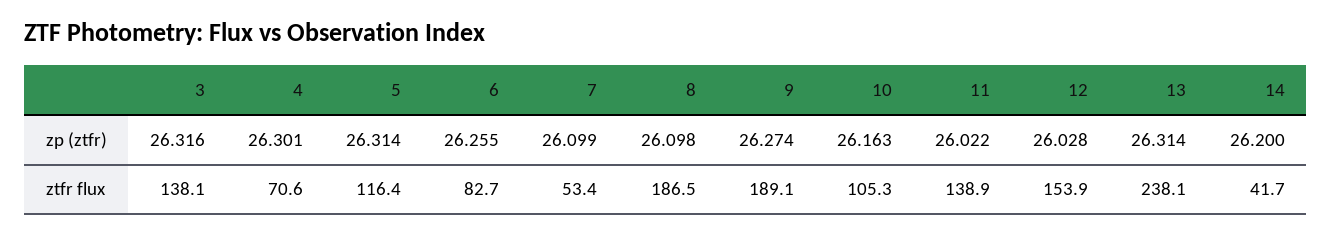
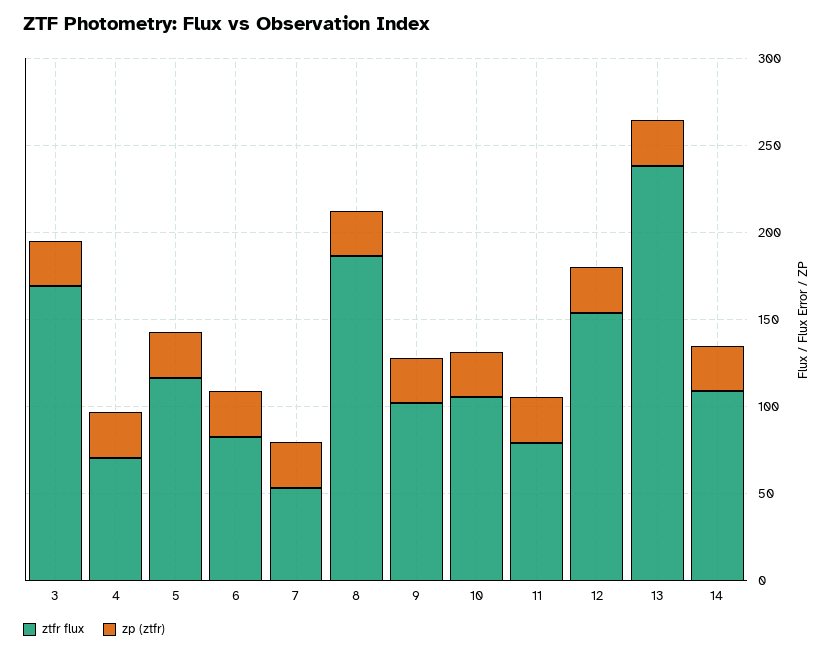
  {
    "zp (ztfr)": {
      "3": 26.316,
      "4": 26.301,
      "5": 26.314,
      "6": 26.255,
      "7": 26.099,
      "8": 26.098,
      "9": 26.274,
      "10": 26.163,
      "11": 26.022,
      "12": 26.028,
      "13": 26.314,
      "14": 26.2
    },
    "ztfr flux": {
-     "3": 138.1,
+     "3": 170,
      "4": 70.6,
      "5": 116.4,
      "6": 82.7,
      "7": 53.4,
      "8": 186.5,
-     "9": 189.1,
+     "9": 100,
      "10": 105.3,
-     "11": 138.9,
+     "11": 80,
      "12": 153.9,
      "13": 238.1,
-     "14": 41.7
+     "14": 110
    }
  }

